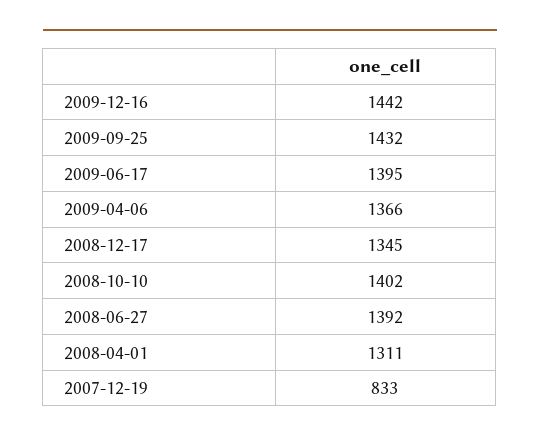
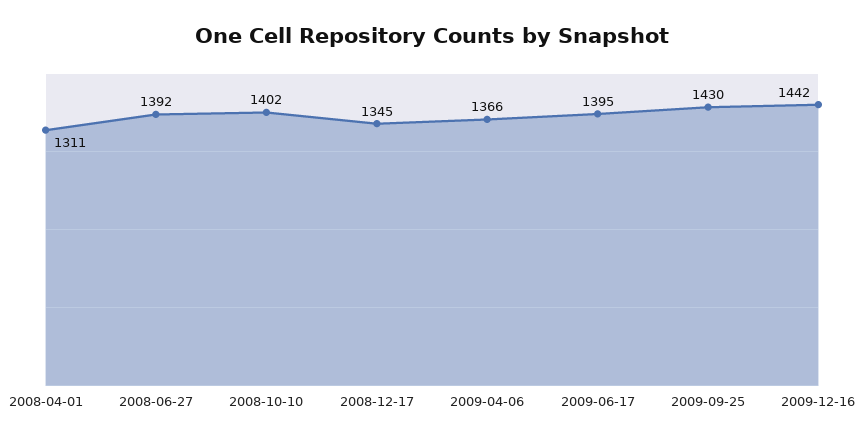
  {
    "2009-12-16": 1442,
-   "2009-09-25": 1432,
+   "2009-09-25": 1430,
    "2009-06-17": 1395,
    "2009-04-06": 1366,
    "2008-12-17": 1345,
    "2008-10-10": 1402,
    "2008-06-27": 1392,
-   "2008-04-01": 1311,
+   "2008-04-01": 1311
-   "2007-12-19": 833
  }

